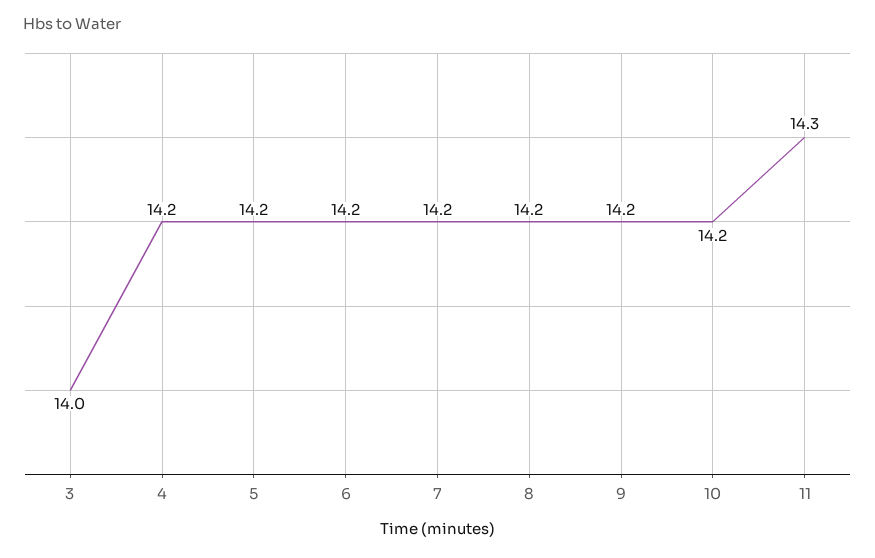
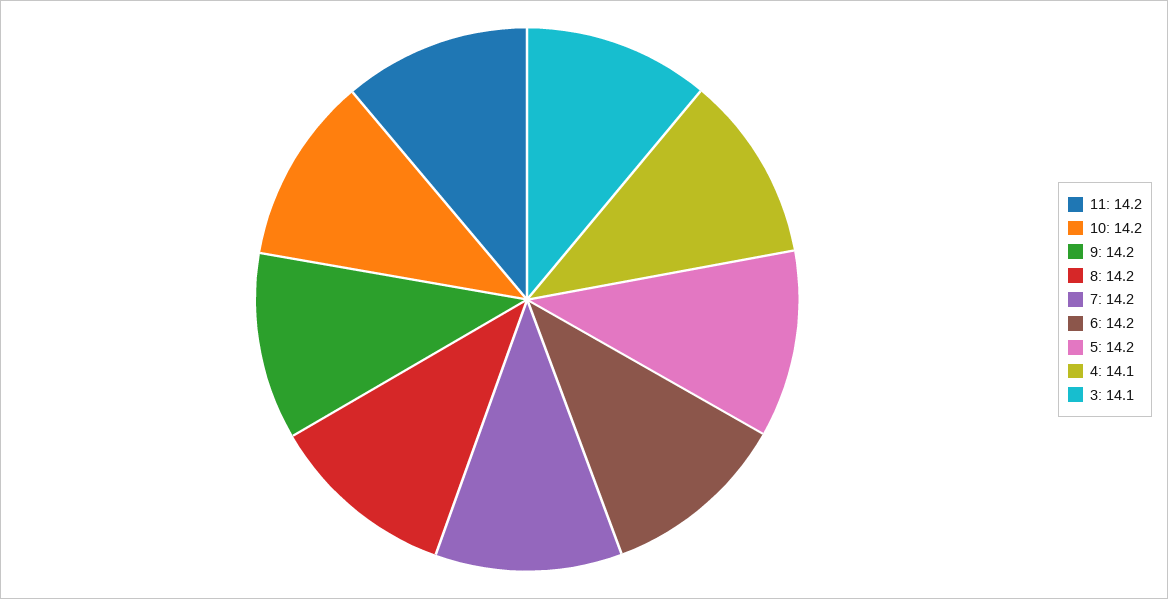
  {
-   "3": 14,
+   "3": 14.1,
-   "4": 14.2,
+   "4": 14.1,
    "5": 14.2,
    "6": 14.2,
    "7": 14.2,
    "8": 14.2,
    "9": 14.2,
    "10": 14.2,
-   "11": 14.3
+   "11": 14.2
  }

